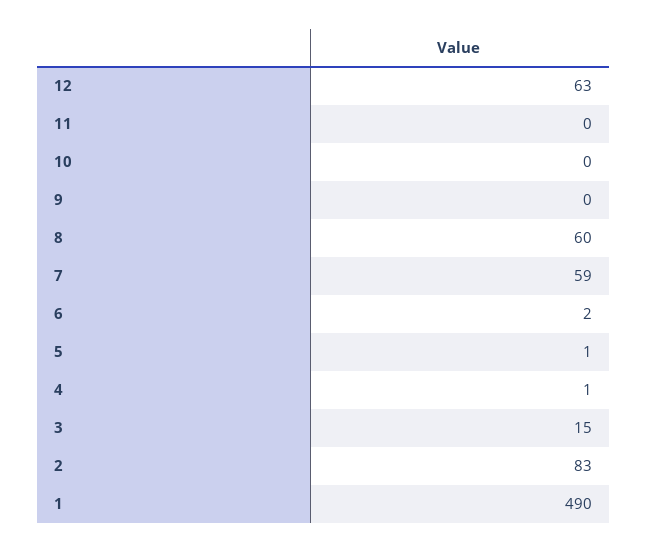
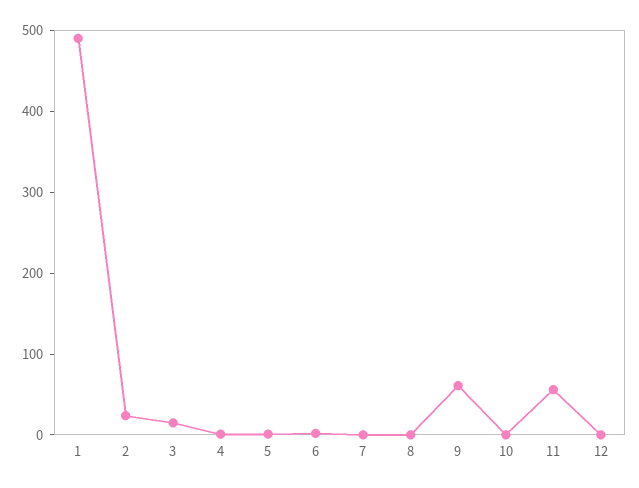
  {
-   "12": 63,
+   "12": 0,
-   "11": 0,
+   "11": 60,
    "10": 0,
-   "9": 0,
+   "9": 60,
-   "8": 60,
+   "8": 0,
-   "7": 59,
+   "7": 0,
    "6": 2,
    "5": 1,
    "4": 1,
    "3": 15,
-   "2": 83,
+   "2": 20,
    "1": 490
  }

